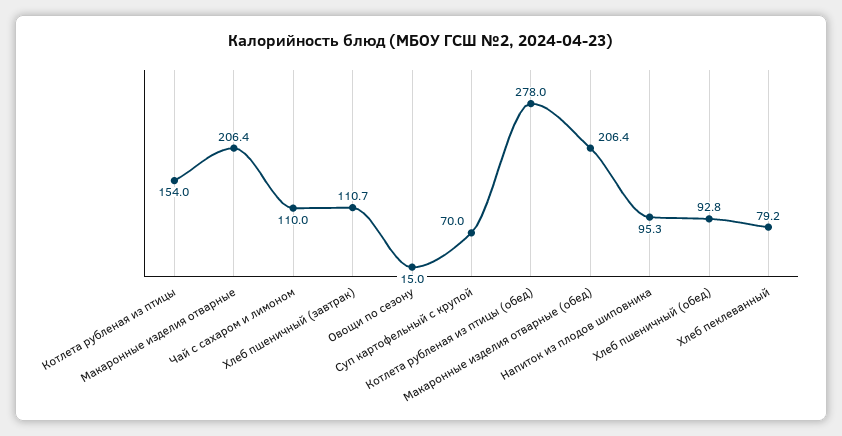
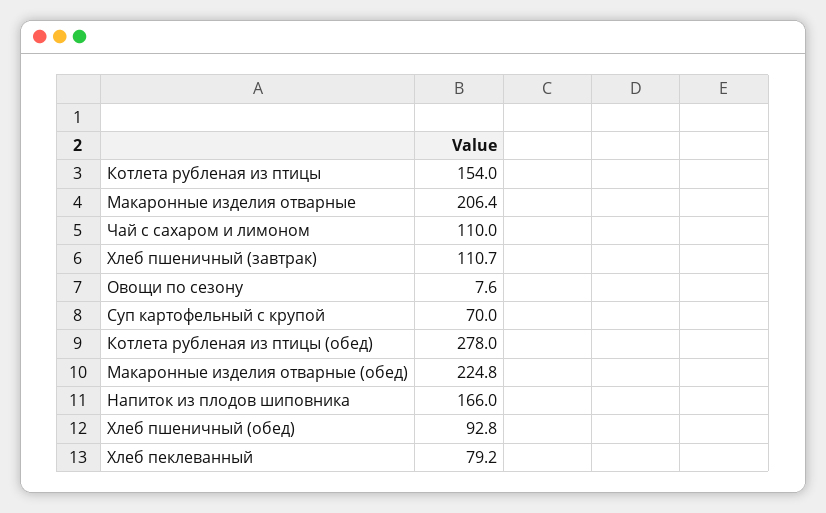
  {
    "Котлета рубленая из птицы": 154,
    "Макаронные изделия отварные": 206.4,
    "Чай с сахаром и лимоном": 110,
    "Хлеб пшеничный (завтрак)": 110.7,
-   "Овощи по сезону": 15,
+   "Овощи по сезону": 7.6,
    "Суп картофельный с крупой": 70,
    "Котлета рубленая из птицы (обед)": 278,
-   "Макаронные изделия отварные (обед)": 206.4,
+   "Макаронные изделия отварные (обед)": 224.8,
-   "Напиток из плодов шиповника": 95.3,
+   "Напиток из плодов шиповника": 166,
    "Хлеб пшеничный (обед)": 92.8,
    "Хлеб пеклеванный": 79.2
  }

